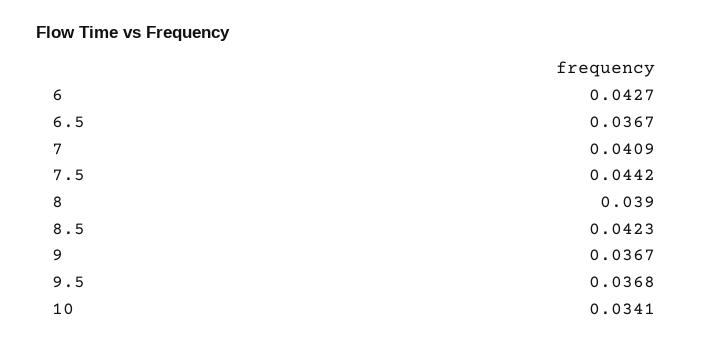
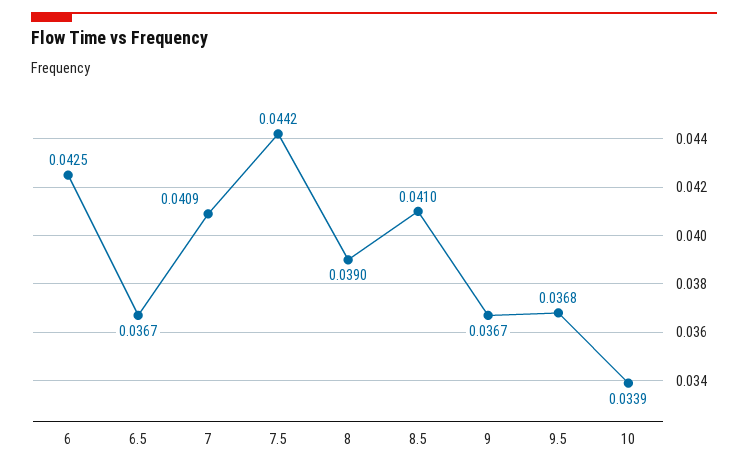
  {
-   "6": 0.0427,
+   "6": 0.0425,
    "6.5": 0.0367,
    "7": 0.0409,
    "7.5": 0.0442,
    "8": 0.039,
-   "8.5": 0.0423,
+   "8.5": 0.041,
    "9": 0.0367,
    "9.5": 0.0368,
-   "10": 0.0341
+   "10": 0.0339
  }

